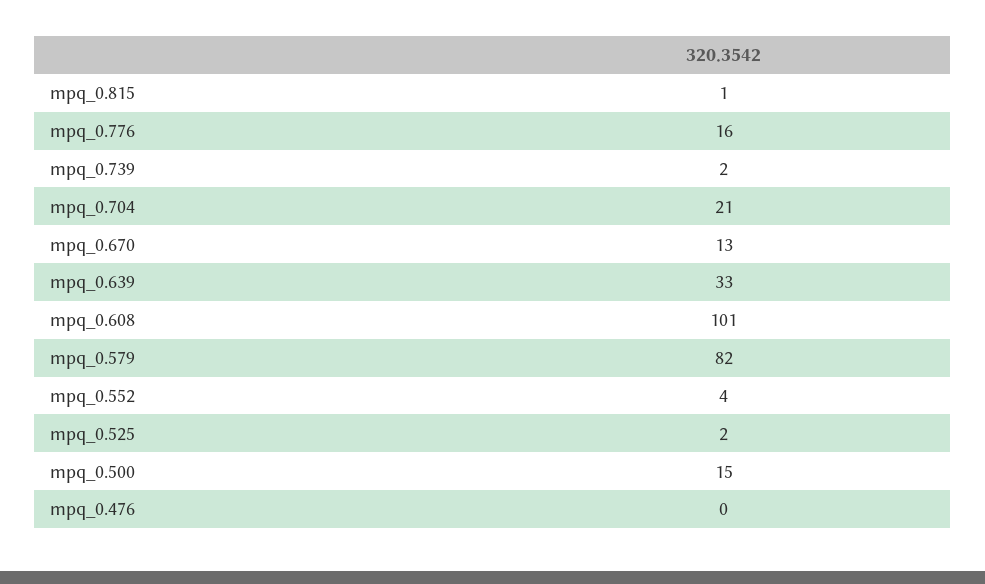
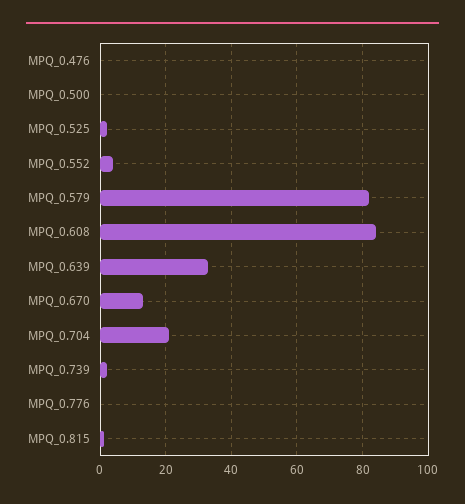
  {
    "mpq_0.815": 1,
-   "mpq_0.776": 16,
+   "mpq_0.776": 0,
    "mpq_0.739": 2,
    "mpq_0.704": 21,
    "mpq_0.670": 13,
    "mpq_0.639": 33,
-   "mpq_0.608": 101,
+   "mpq_0.608": 85,
    "mpq_0.579": 82,
    "mpq_0.552": 4,
    "mpq_0.525": 2,
-   "mpq_0.500": 15,
+   "mpq_0.500": 0,
    "mpq_0.476": 0
  }

